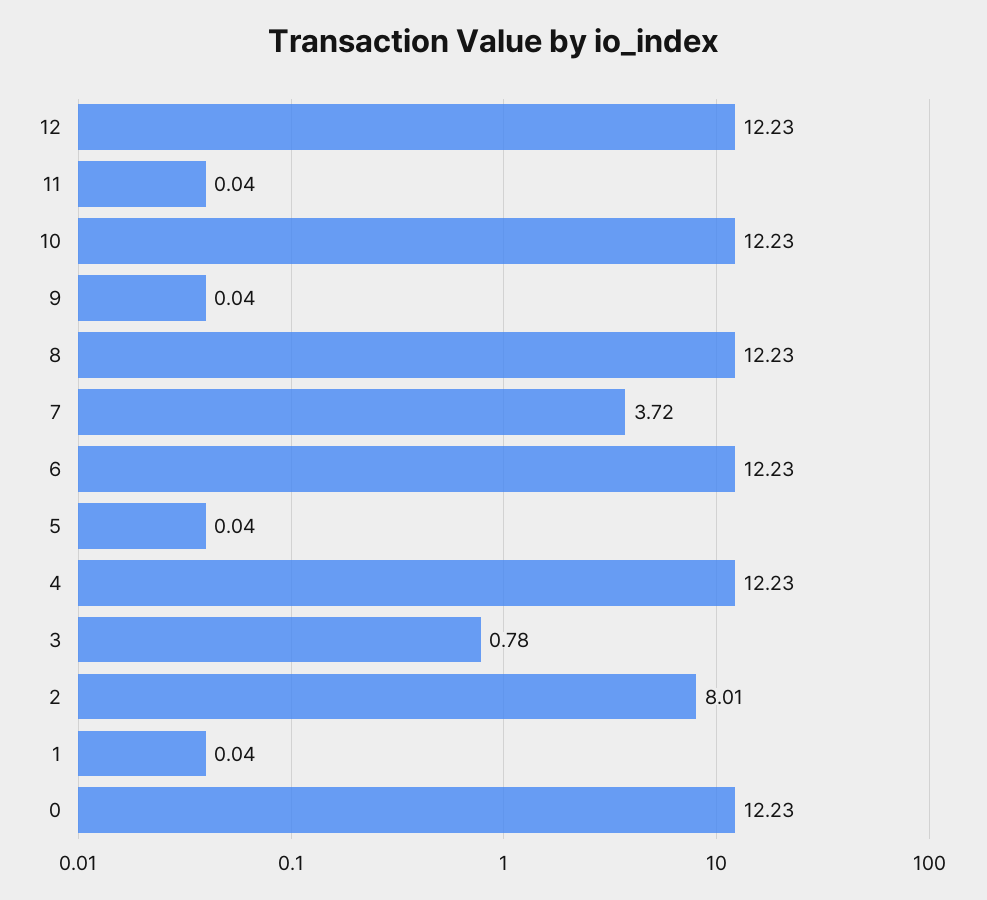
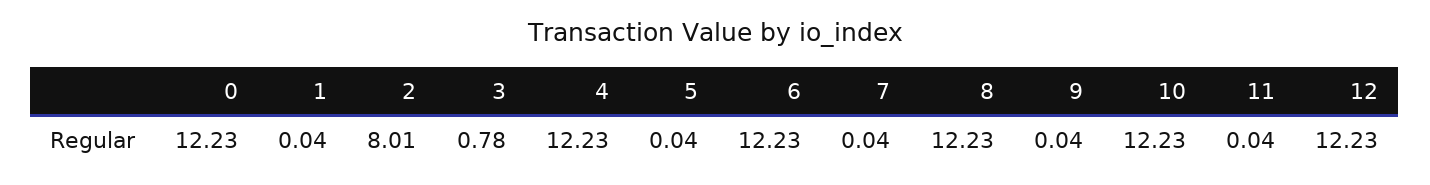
  {
    "12": 12.23,
    "11": 0.04,
    "10": 12.23,
    "9": 0.04,
    "8": 12.23,
-   "7": 3.72,
+   "7": 0.04,
    "6": 12.23,
    "5": 0.04,
    "4": 12.23,
    "3": 0.78,
    "2": 8.01,
    "1": 0.04,
    "0": 12.23
  }

